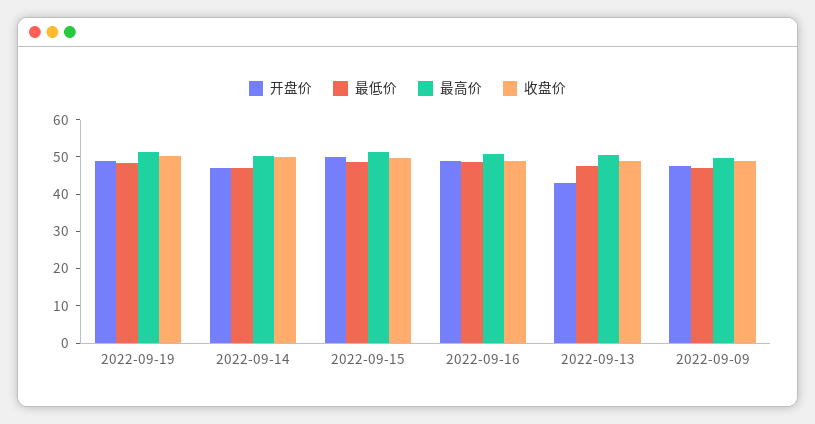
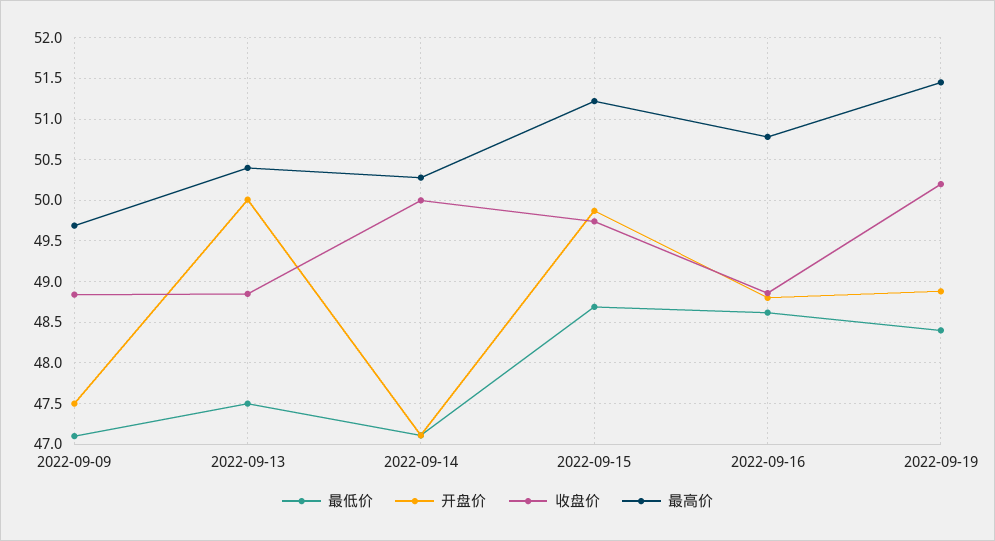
  {
    "开盘价": {
      "2022-09-19": 48.9,
      "2022-09-14": 47.1,
      "2022-09-15": 49.9,
      "2022-09-16": 48.8,
-     "2022-09-13": 42.5,
+     "2022-09-13": 50,
      "2022-09-09": 47.5
    },
    "最低价": {
      "2022-09-19": 48.4,
      "2022-09-14": 47.1,
      "2022-09-15": 48.7,
      "2022-09-16": 48.6,
      "2022-09-13": 47.5,
      "2022-09-09": 47.1
    },
    "最高价": {
      "2022-09-19": 51.5,
      "2022-09-14": 50.3,
      "2022-09-15": 51.2,
      "2022-09-16": 50.8,
      "2022-09-13": 50.4,
      "2022-09-09": 49.7
    },
    "收盘价": {
      "2022-09-19": 50.2,
      "2022-09-14": 50,
      "2022-09-15": 49.7,
      "2022-09-16": 48.9,
      "2022-09-13": 48.9,
      "2022-09-09": 48.8
    }
  }

